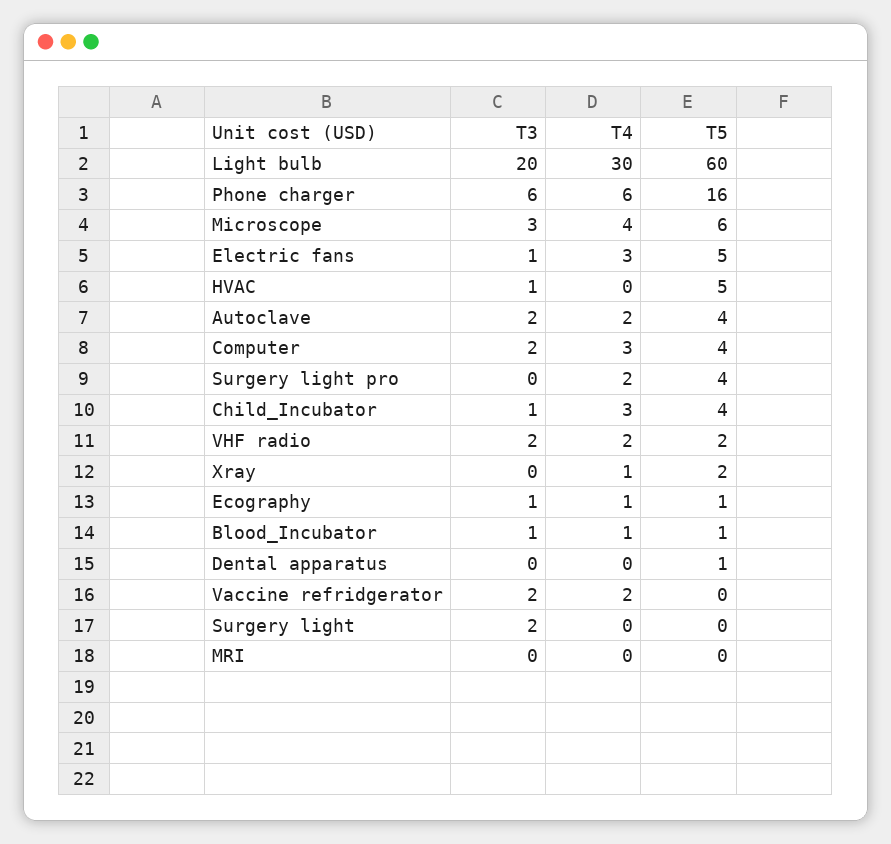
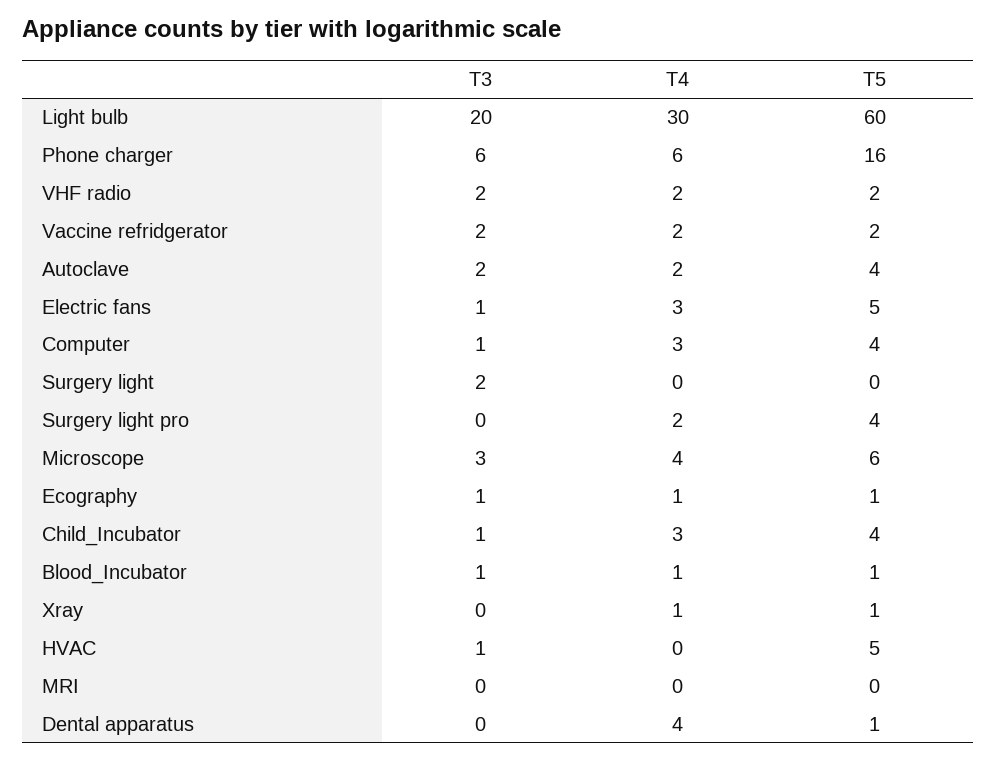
  {
    "T3": {
      "Light bulb": 20,
      "Phone charger": 6,
      "Microscope": 3,
      "Electric fans": 1,
      "HVAC": 1,
      "Autoclave": 2,
-     "Computer": 2,
+     "Computer": 1,
      "Surgery light pro": 0,
      "Child_Incubator": 1,
      "VHF radio": 2,
      "Xray": 0,
      "Ecography": 1,
      "Blood_Incubator": 1,
      "Dental apparatus": 0,
      "Vaccine refridgerator": 2,
      "Surgery light": 2,
      "MRI": 0
    },
    "T4": {
      "Light bulb": 30,
      "Phone charger": 6,
      "Microscope": 4,
      "Electric fans": 3,
      "HVAC": 0,
      "Autoclave": 2,
      "Computer": 3,
      "Surgery light pro": 2,
      "Child_Incubator": 3,
      "VHF radio": 2,
      "Xray": 1,
      "Ecography": 1,
      "Blood_Incubator": 1,
-     "Dental apparatus": 0,
+     "Dental apparatus": 4,
      "Vaccine refridgerator": 2,
      "Surgery light": 0,
      "MRI": 0
    },
    "T5": {
      "Light bulb": 60,
      "Phone charger": 16,
      "Microscope": 6,
      "Electric fans": 5,
      "HVAC": 5,
      "Autoclave": 4,
      "Computer": 4,
      "Surgery light pro": 4,
      "Child_Incubator": 4,
      "VHF radio": 2,
-     "Xray": 2,
+     "Xray": 1,
      "Ecography": 1,
      "Blood_Incubator": 1,
      "Dental apparatus": 1,
-     "Vaccine refridgerator": 0,
+     "Vaccine refridgerator": 2,
      "Surgery light": 0,
      "MRI": 0
    }
  }

